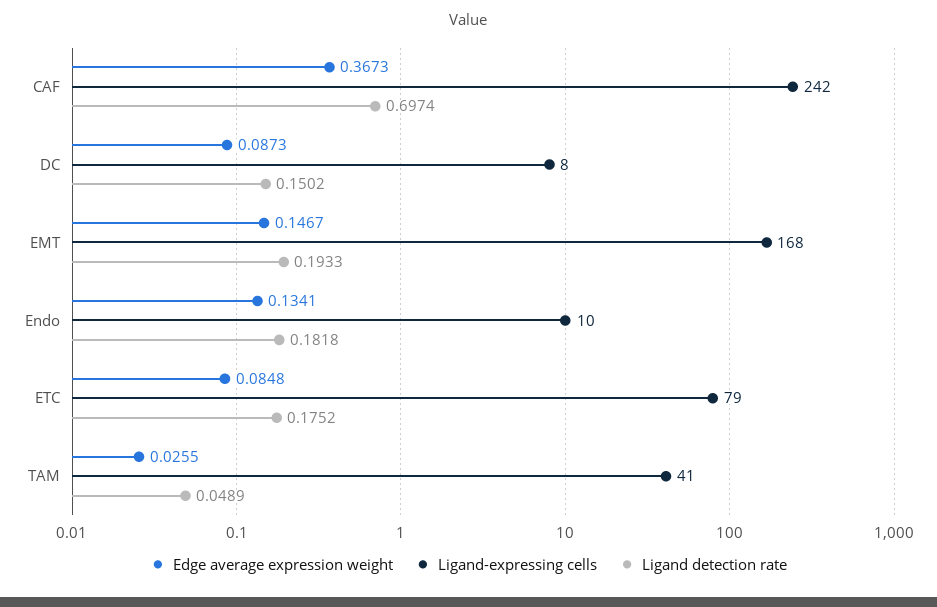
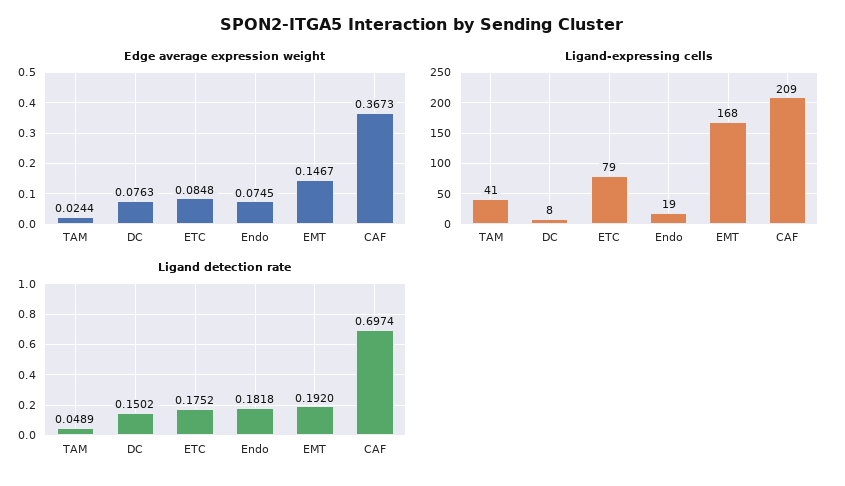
  {
    "Edge average expression weight": {
      "CAF": 0.3673,
-     "DC": 0.0873,
+     "DC": 0.0763,
      "EMT": 0.1467,
-     "Endo": 0.1341,
+     "Endo": 0.0745,
      "ETC": 0.0848,
-     "TAM": 0.0255
+     "TAM": 0.0244
    },
    "Ligand-expressing cells": {
-     "CAF": 242,
+     "CAF": 209,
      "DC": 8,
      "EMT": 168,
-     "Endo": 10,
+     "Endo": 19,
      "ETC": 79,
      "TAM": 41
    },
    "Ligand detection rate": {
      "CAF": 0.6974,
      "DC": 0.1502,
-     "EMT": 0.1933,
+     "EMT": 0.192,
      "Endo": 0.1818,
      "ETC": 0.1752,
      "TAM": 0.0489
    }
  }

